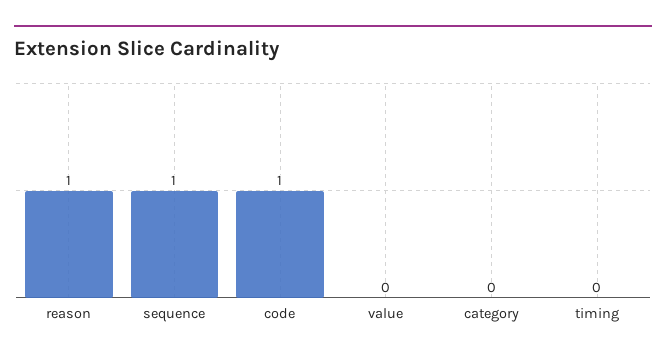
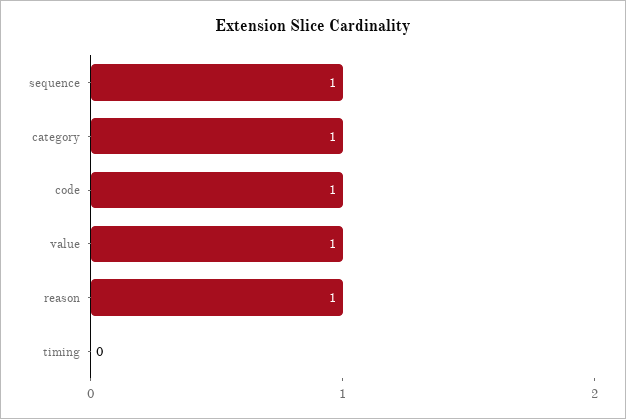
  {
    "reason": 1,
    "sequence": 1,
    "code": 1,
-   "value": 0,
+   "value": 1,
-   "category": 0,
+   "category": 1,
    "timing": 0
  }

